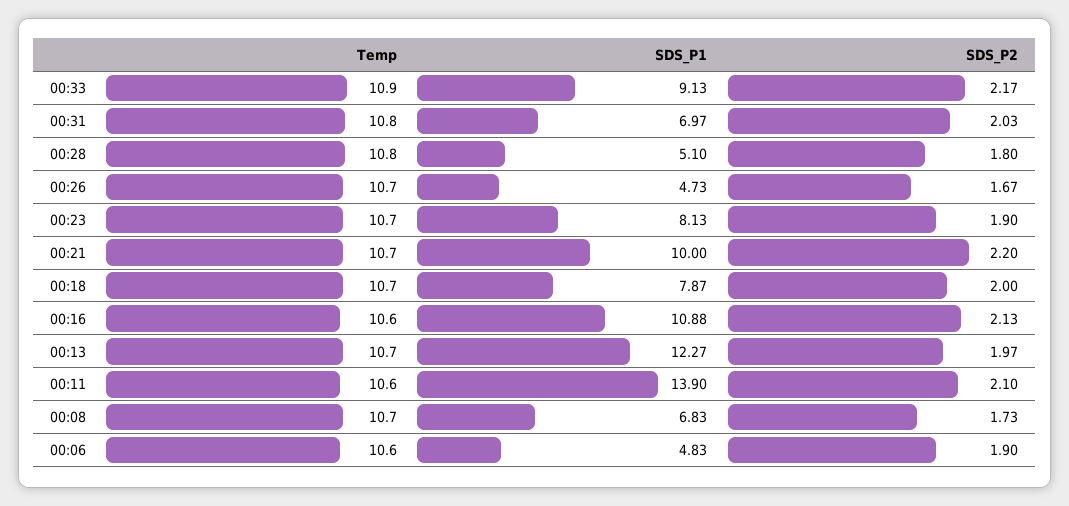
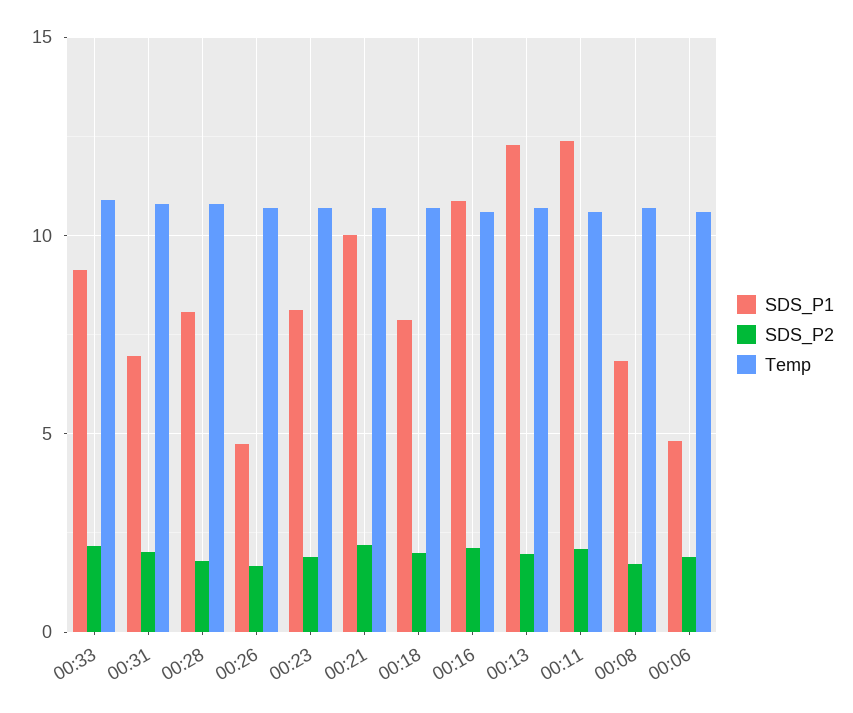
  {
    "Temp": {
      "00:33": 10.9,
      "00:31": 10.8,
      "00:28": 10.8,
      "00:26": 10.7,
      "00:23": 10.7,
      "00:21": 10.7,
      "00:18": 10.7,
      "00:16": 10.6,
      "00:13": 10.7,
      "00:11": 10.6,
      "00:08": 10.7,
      "00:06": 10.6
    },
    "SDS_P1": {
      "00:33": 9.13,
      "00:31": 6.97,
-     "00:28": 5.1,
+     "00:28": 8,
      "00:26": 4.73,
      "00:23": 8.13,
      "00:21": 10,
      "00:18": 7.87,
      "00:16": 10.88,
      "00:13": 12.27,
-     "00:11": 13.9,
+     "00:11": 12.5,
      "00:08": 6.83,
      "00:06": 4.83
    },
    "SDS_P2": {
      "00:33": 2.17,
      "00:31": 2.03,
      "00:28": 1.8,
      "00:26": 1.67,
      "00:23": 1.9,
      "00:21": 2.2,
      "00:18": 2,
      "00:16": 2.13,
      "00:13": 1.97,
      "00:11": 2.1,
      "00:08": 1.73,
      "00:06": 1.9
    }
  }

